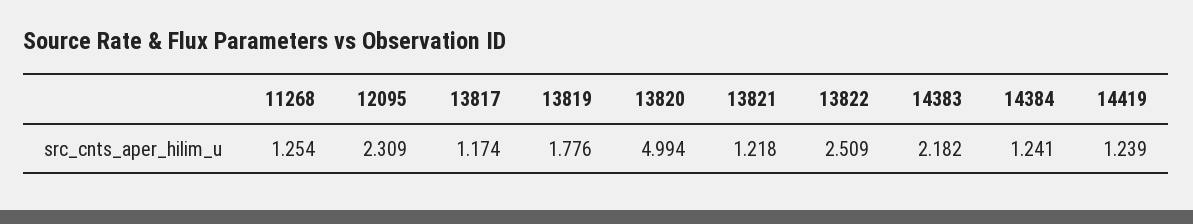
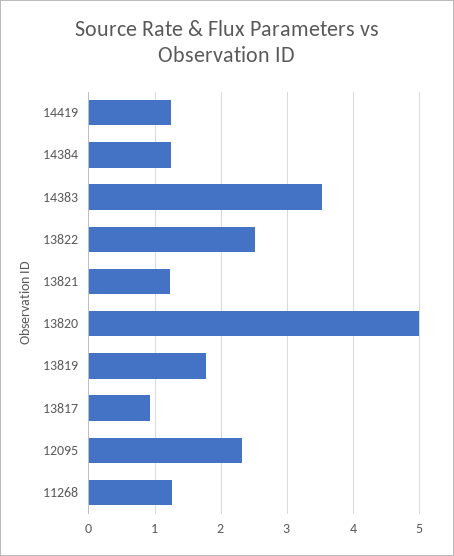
  {
    "11268": 1.254,
    "12095": 2.309,
-   "13817": 1.174,
+   "13817": 0.9,
    "13819": 1.776,
    "13820": 4.994,
    "13821": 1.218,
    "13822": 2.509,
-   "14383": 2.182,
+   "14383": 3.5,
    "14384": 1.241,
    "14419": 1.239
  }

